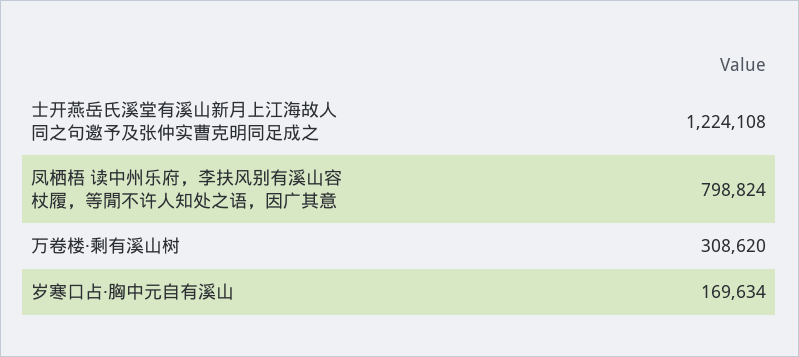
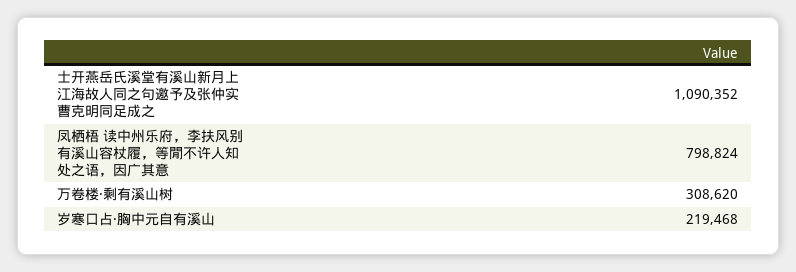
  {
-   "士开燕岳氏溪堂有溪山新月上江海故人同之句邀予及张仲实曹克明同足成之": 1224108,
+   "士开燕岳氏溪堂有溪山新月上江海故人同之句邀予及张仲实曹克明同足成之": 1090352,
    "凤栖梧 读中州乐府，李扶风别有溪山容杖履，等閒不许人知处之语，因广其意": 798824,
    "万卷楼·剩有溪山树": 308620,
-   "岁寒口占·胸中元自有溪山": 169634
+   "岁寒口占·胸中元自有溪山": 219468
  }

